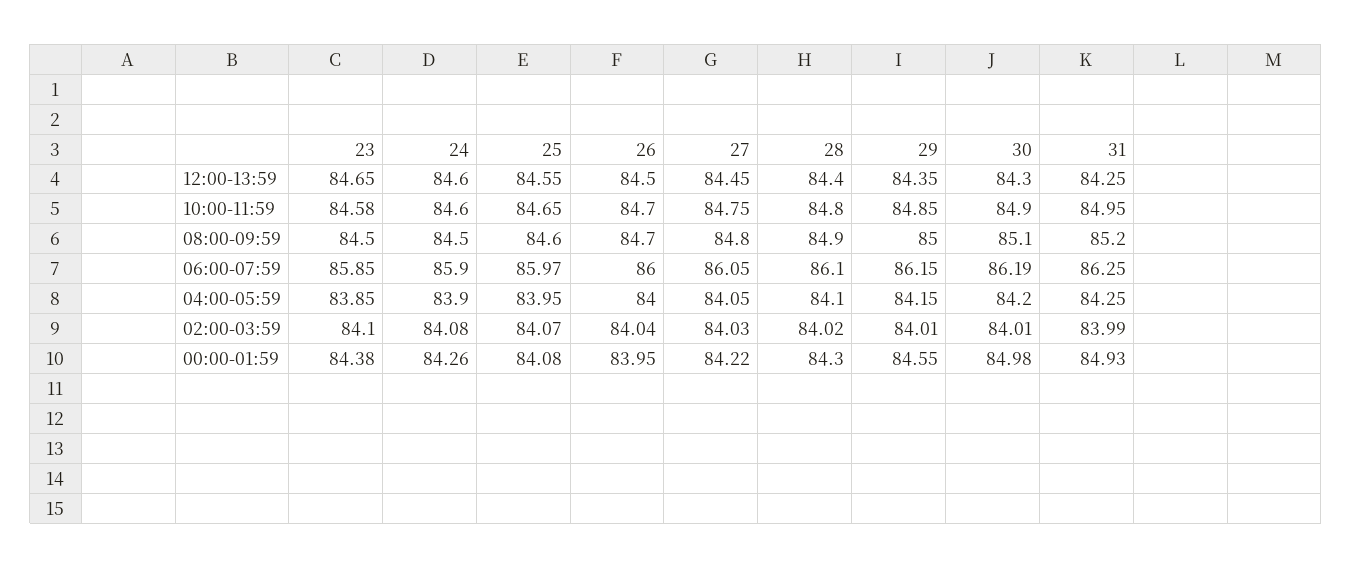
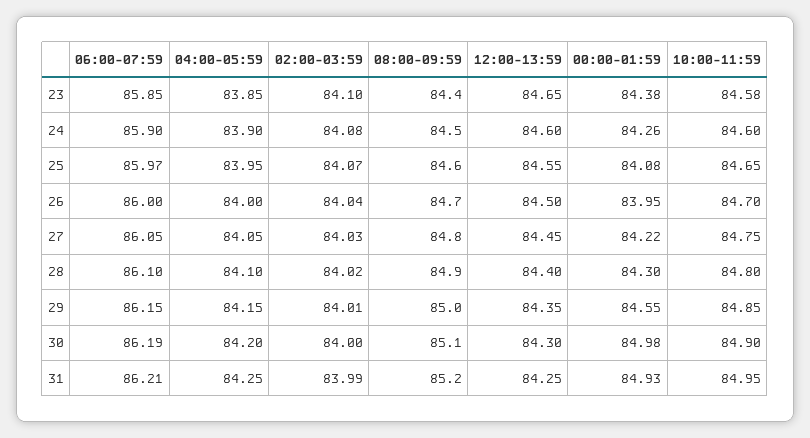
  {
    "23": {
      "12:00-13:59": 84.65,
      "10:00-11:59": 84.58,
-     "08:00-09:59": 84.5,
+     "08:00-09:59": 84.4,
      "06:00-07:59": 85.85,
      "04:00-05:59": 83.85,
      "02:00-03:59": 84.1,
      "00:00-01:59": 84.38
    },
    "24": {
      "12:00-13:59": 84.6,
      "10:00-11:59": 84.6,
      "08:00-09:59": 84.5,
      "06:00-07:59": 85.9,
      "04:00-05:59": 83.9,
      "02:00-03:59": 84.08,
      "00:00-01:59": 84.26
    },
    "25": {
      "12:00-13:59": 84.55,
      "10:00-11:59": 84.65,
      "08:00-09:59": 84.6,
      "06:00-07:59": 85.97,
      "04:00-05:59": 83.95,
      "02:00-03:59": 84.07,
      "00:00-01:59": 84.08
    },
    "26": {
      "12:00-13:59": 84.5,
      "10:00-11:59": 84.7,
      "08:00-09:59": 84.7,
      "06:00-07:59": 86,
      "04:00-05:59": 84,
      "02:00-03:59": 84.04,
      "00:00-01:59": 83.95
    },
    "27": {
      "12:00-13:59": 84.45,
      "10:00-11:59": 84.75,
      "08:00-09:59": 84.8,
      "06:00-07:59": 86.05,
      "04:00-05:59": 84.05,
      "02:00-03:59": 84.03,
      "00:00-01:59": 84.22
    },
    "28": {
      "12:00-13:59": 84.4,
      "10:00-11:59": 84.8,
      "08:00-09:59": 84.9,
      "06:00-07:59": 86.1,
      "04:00-05:59": 84.1,
      "02:00-03:59": 84.02,
      "00:00-01:59": 84.3
    },
    "29": {
      "12:00-13:59": 84.35,
      "10:00-11:59": 84.85,
      "08:00-09:59": 85,
      "06:00-07:59": 86.15,
      "04:00-05:59": 84.15,
      "02:00-03:59": 84.01,
      "00:00-01:59": 84.55
    },
    "30": {
      "12:00-13:59": 84.3,
      "10:00-11:59": 84.9,
      "08:00-09:59": 85.1,
      "06:00-07:59": 86.19,
      "04:00-05:59": 84.2,
-     "02:00-03:59": 84.01,
+     "02:00-03:59": 84,
      "00:00-01:59": 84.98
    },
    "31": {
      "12:00-13:59": 84.25,
      "10:00-11:59": 84.95,
      "08:00-09:59": 85.2,
-     "06:00-07:59": 86.25,
+     "06:00-07:59": 86.21,
      "04:00-05:59": 84.25,
      "02:00-03:59": 83.99,
      "00:00-01:59": 84.93
    }
  }

